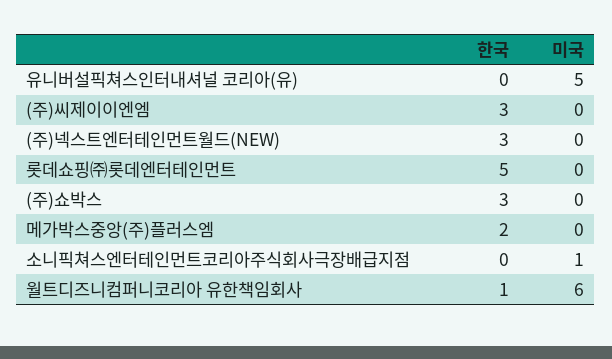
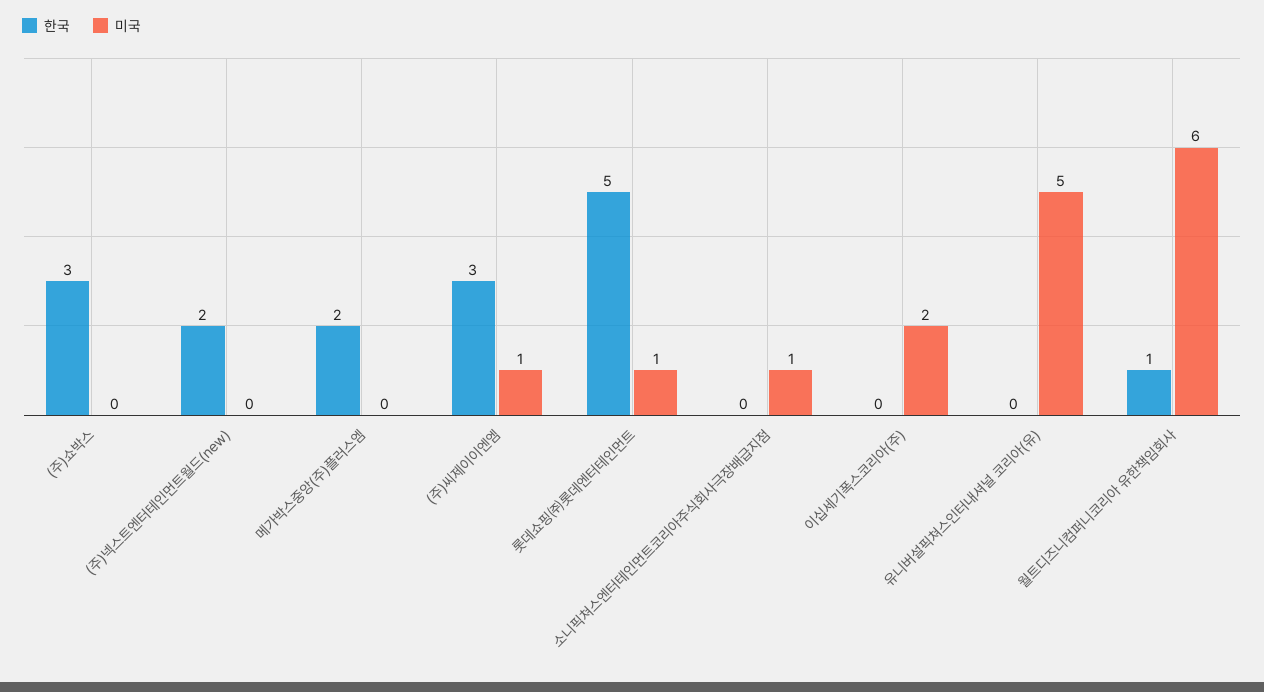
  {
    "한국": {
      "유니버설픽쳐스인터내셔널 코리아(유)": 0,
      "(주)씨제이이엔엠": 3,
-     "(주)넥스트엔터테인먼트월드(NEW)": 3,
+     "(주)넥스트엔터테인먼트월드(NEW)": 2,
      "롯데쇼핑㈜롯데엔터테인먼트": 5,
      "(주)쇼박스": 3,
      "메가박스중앙(주)플러스엠": 2,
      "소니픽쳐스엔터테인먼트코리아주식회사극장배급지점": 0,
-     "월트디즈니컴퍼니코리아 유한책임회사": 1
+     "월트디즈니컴퍼니코리아 유한책임회사": 1,
+     "이십세기폭스코리아(주)": 0
    },
    "미국": {
      "유니버설픽쳐스인터내셔널 코리아(유)": 5,
-     "(주)씨제이이엔엠": 0,
+     "(주)씨제이이엔엠": 1,
      "(주)넥스트엔터테인먼트월드(NEW)": 0,
-     "롯데쇼핑㈜롯데엔터테인먼트": 0,
+     "롯데쇼핑㈜롯데엔터테인먼트": 1,
      "(주)쇼박스": 0,
      "메가박스중앙(주)플러스엠": 0,
      "소니픽쳐스엔터테인먼트코리아주식회사극장배급지점": 1,
-     "월트디즈니컴퍼니코리아 유한책임회사": 6
+     "월트디즈니컴퍼니코리아 유한책임회사": 6,
+     "이십세기폭스코리아(주)": 2
    }
  }

